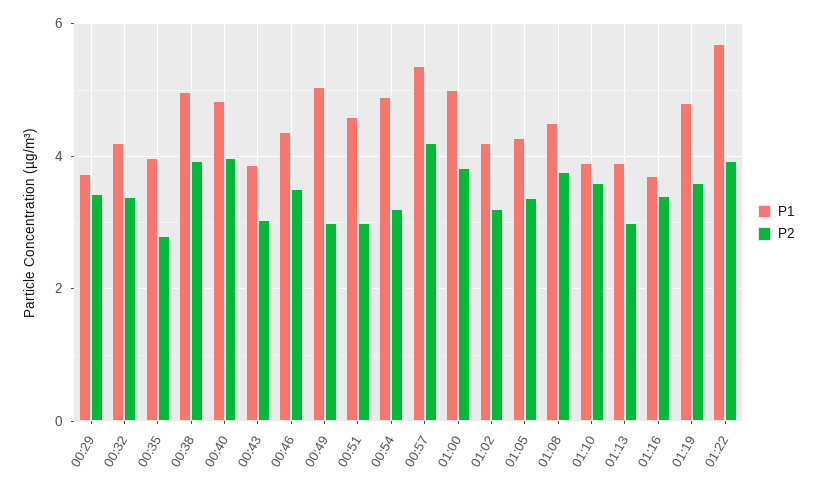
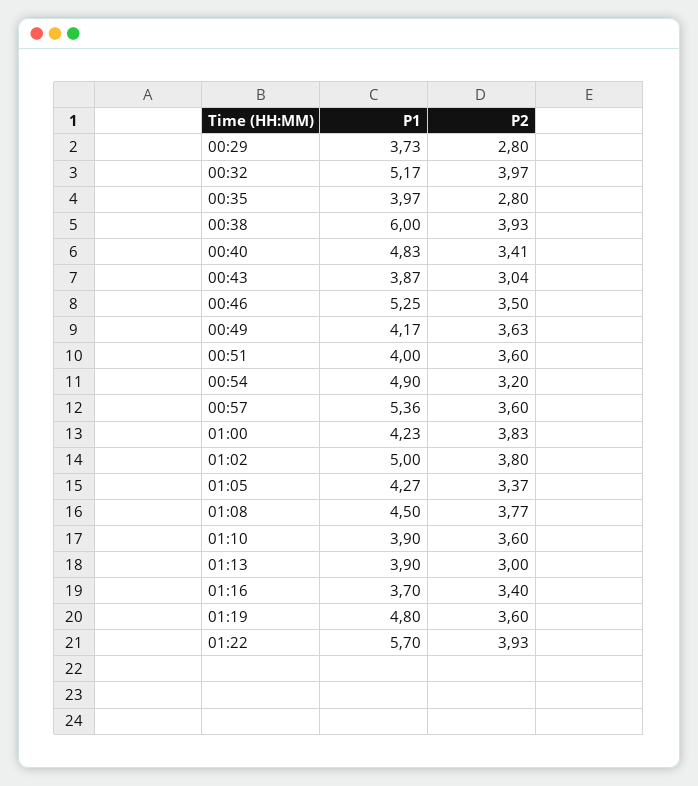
  {
    "P1": {
      "00:29": 3.73,
-     "00:32": 4.2,
+     "00:32": 5.17,
      "00:35": 3.97,
-     "00:38": 5,
+     "00:38": 6,
      "00:40": 4.83,
      "00:43": 3.87,
-     "00:46": 4.4,
+     "00:46": 5.25,
-     "00:49": 5,
+     "00:49": 4.17,
-     "00:51": 4.6,
+     "00:51": 4,
      "00:54": 4.9,
      "00:57": 5.36,
-     "01:00": 5,
+     "01:00": 4.23,
-     "01:02": 4.2,
+     "01:02": 5,
      "01:05": 4.27,
      "01:08": 4.5,
      "01:10": 3.9,
      "01:13": 3.9,
      "01:16": 3.7,
      "01:19": 4.8,
      "01:22": 5.7
    },
    "P2": {
-     "00:29": 3.4,
+     "00:29": 2.8,
-     "00:32": 3.4,
+     "00:32": 3.97,
      "00:35": 2.8,
      "00:38": 3.93,
-     "00:40": 4,
+     "00:40": 3.41,
      "00:43": 3.04,
      "00:46": 3.5,
-     "00:49": 3,
+     "00:49": 3.63,
-     "00:51": 3,
+     "00:51": 3.6,
      "00:54": 3.2,
-     "00:57": 4.2,
+     "00:57": 3.6,
      "01:00": 3.83,
-     "01:02": 3.2,
+     "01:02": 3.8,
      "01:05": 3.37,
      "01:08": 3.77,
      "01:10": 3.6,
      "01:13": 3,
      "01:16": 3.4,
      "01:19": 3.6,
      "01:22": 3.93
    }
  }

